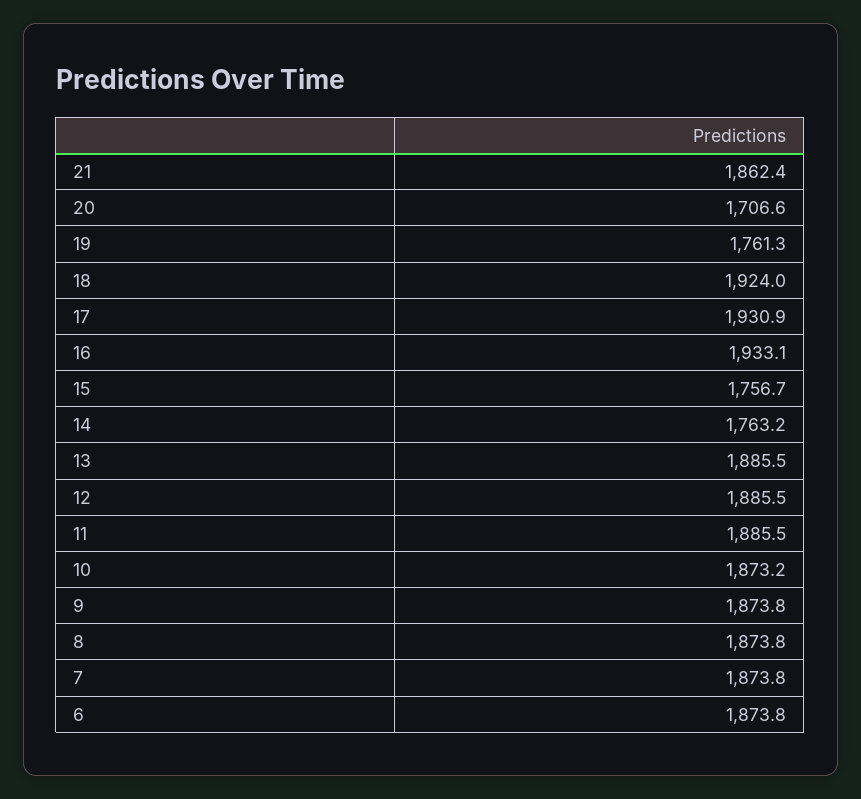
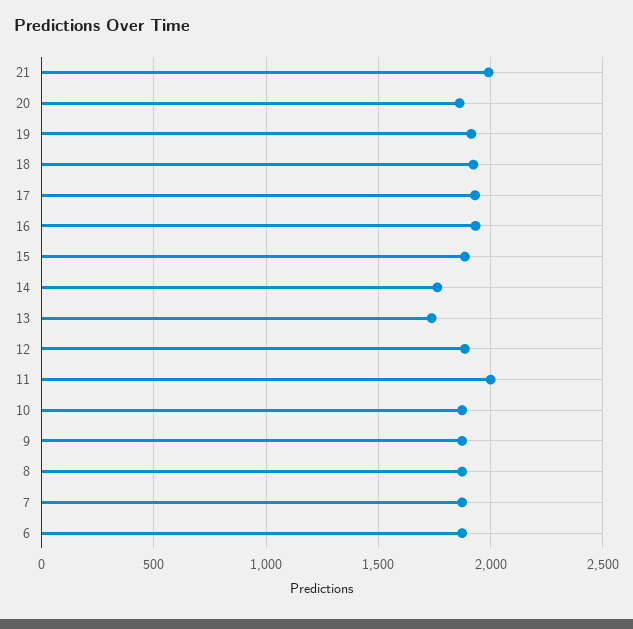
  {
-   "21": 1862.4,
+   "21": 2000,
-   "20": 1706.6,
+   "20": 1850,
-   "19": 1761.3,
+   "19": 1900,
    "18": 1924,
    "17": 1930.9,
    "16": 1933.1,
-   "15": 1756.7,
+   "15": 1900,
    "14": 1763.2,
-   "13": 1885.5,
+   "13": 1750,
    "12": 1885.5,
-   "11": 1885.5,
+   "11": 2000,
    "10": 1873.2,
    "9": 1873.8,
    "8": 1873.8,
    "7": 1873.8,
    "6": 1873.8
  }

